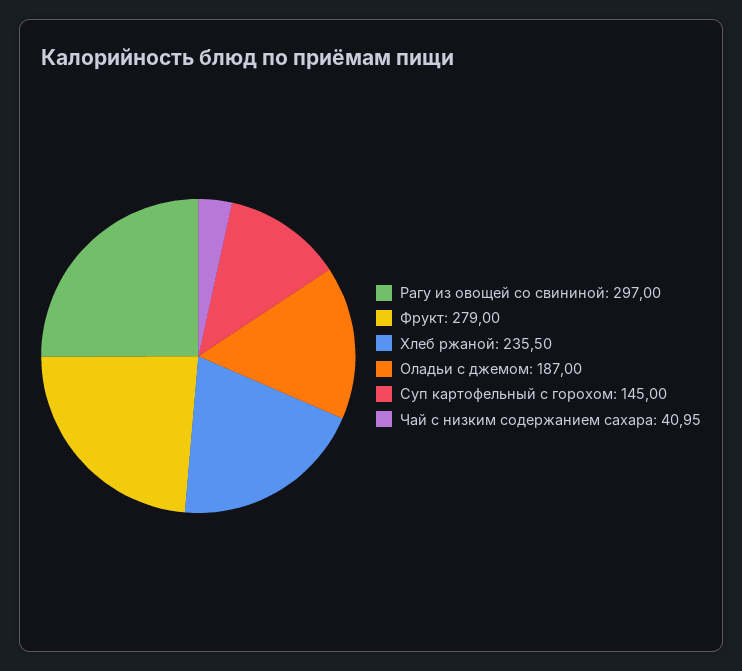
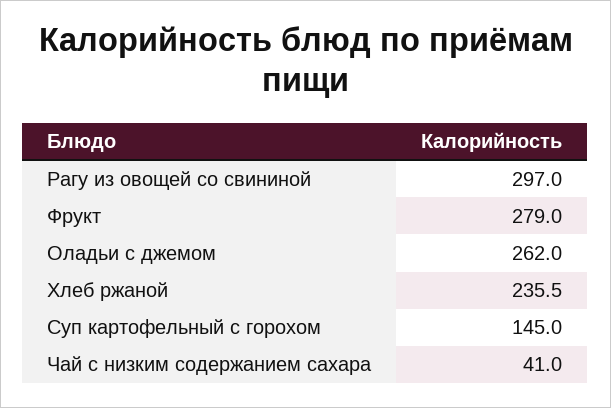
  {
    "Рагу из овощей со свининой": 297,
    "Фрукт": 279,
    "Хлеб ржаной": 235.5,
-   "Оладьи с джемом": 187,
+   "Оладьи с джемом": 262,
    "Суп картофельный с горохом": 145,
    "Чай с низким содержанием сахара": 40.95
  }

